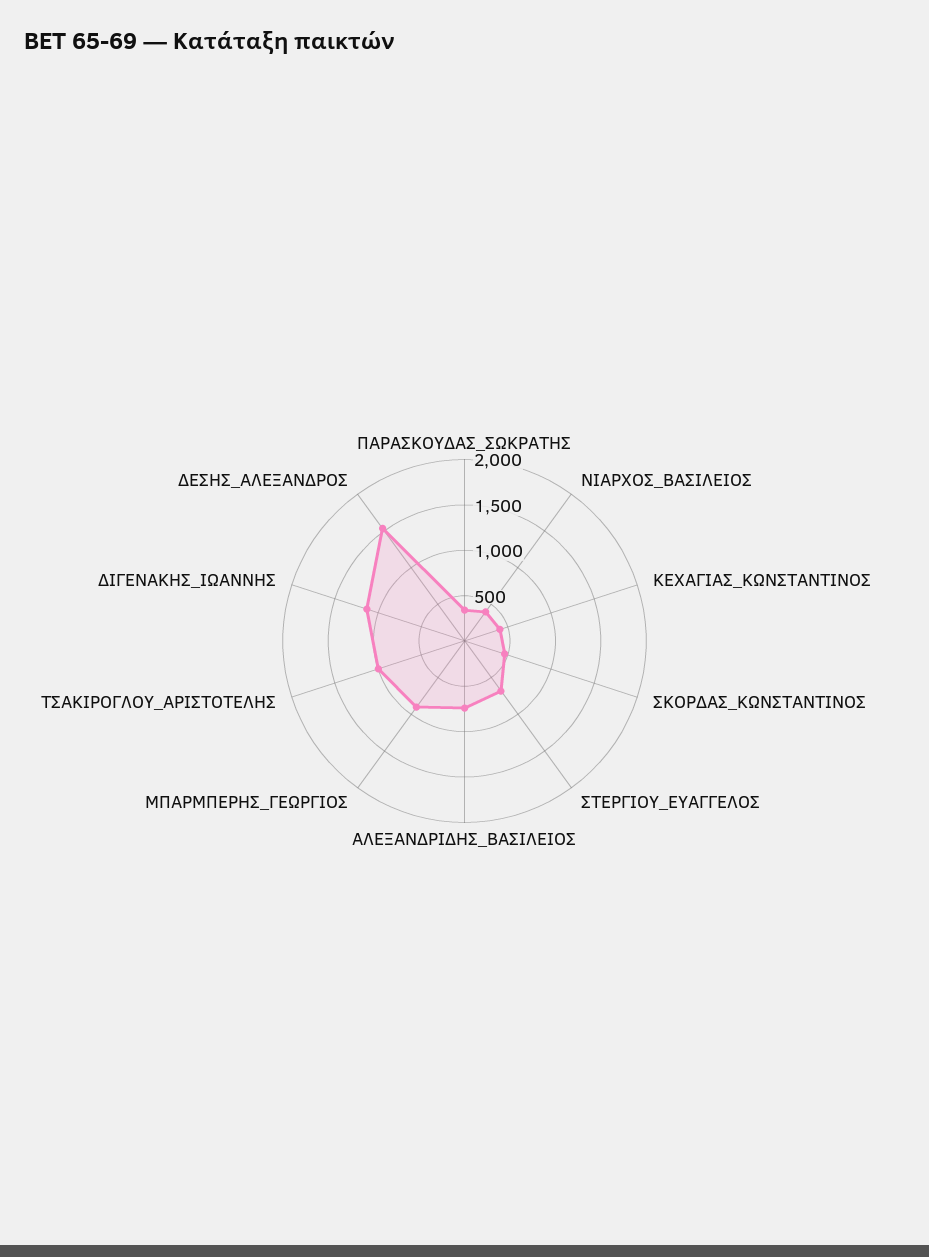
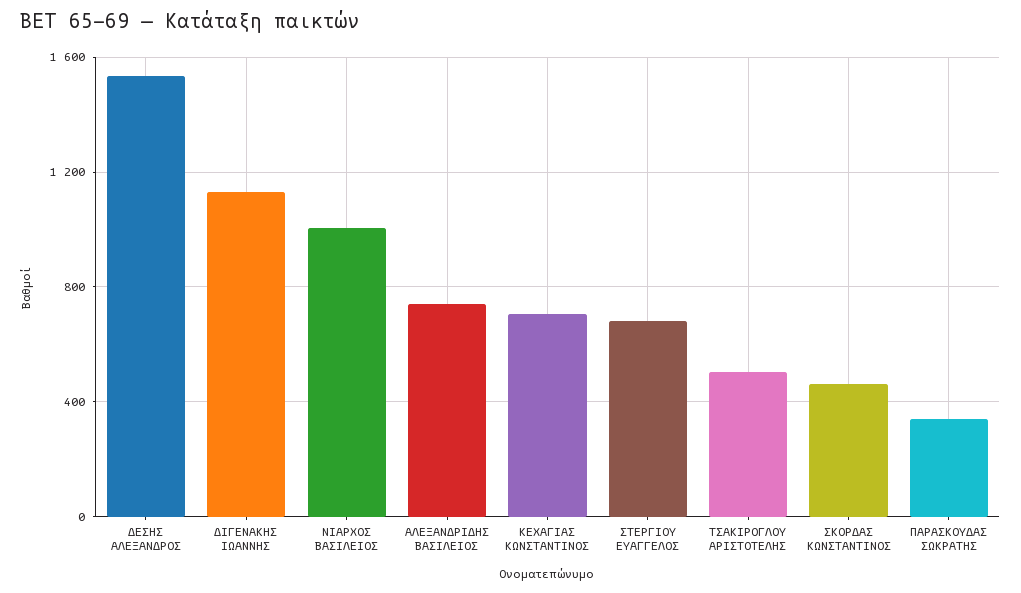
  {
    "ΠΑΡΑΣΚΟΥΔΑΣ_ΣΩΚΡΑΤΗΣ": 350,
-   "ΝΙΑΡΧΟΣ_ΒΑΣΙΛΕΙΟΣ": 400,
+   "ΝΙΑΡΧΟΣ_ΒΑΣΙΛΕΙΟΣ": 1000,
-   "ΚΕΧΑΓΙΑΣ_ΚΩΝΣΤΑΝΤΙΝΟΣ": 400,
+   "ΚΕΧΑΓΙΑΣ_ΚΩΝΣΤΑΝΤΙΝΟΣ": 700,
    "ΣΚΟΡΔΑΣ_ΚΩΝΣΤΑΝΤΙΝΟΣ": 450,
    "ΣΤΕΡΓΙΟΥ_ΕΥΑΓΓΕΛΟΣ": 700,
    "ΑΛΕΞΑΝΔΡΙΔΗΣ_ΒΑΣΙΛΕΙΟΣ": 750,
-   "ΜΠΑΡΜΠΕΡΗΣ_ΓΕΩΡΓΙΟΣ": 900,
-   "ΤΣΑΚΙΡΟΓΛΟΥ_ΑΡΙΣΤΟΤΕΛΗΣ": 1000,
+   "ΤΣΑΚΙΡΟΓΛΟΥ_ΑΡΙΣΤΟΤΕΛΗΣ": 500,
    "ΔΙΓΕΝΑΚΗΣ_ΙΩΑΝΝΗΣ": 1150,
    "ΔΕΣΗΣ_ΑΛΕΞΑΝΔΡΟΣ": 1550
  }

